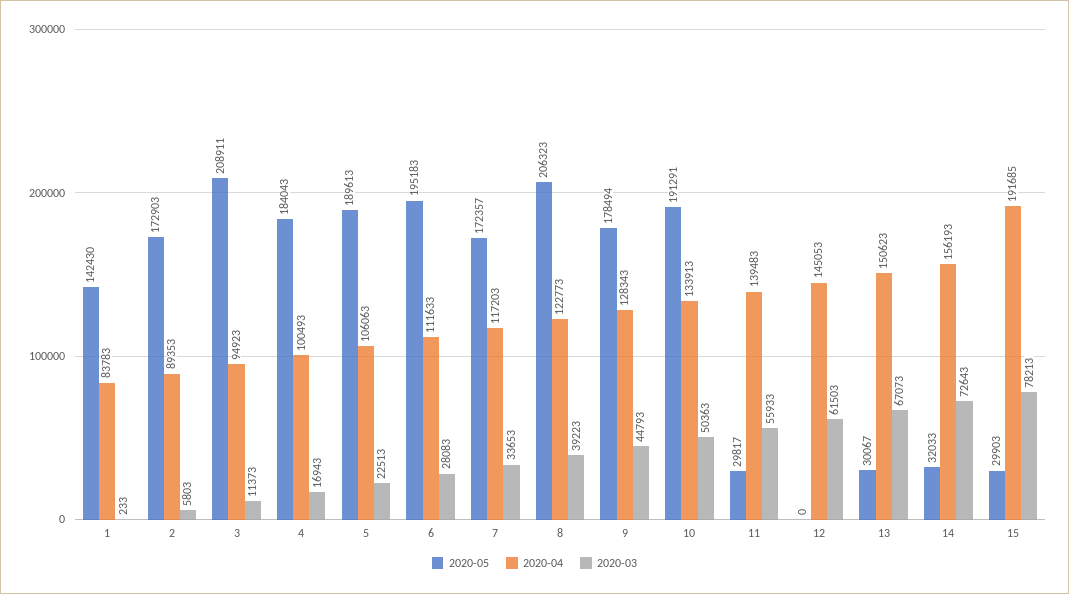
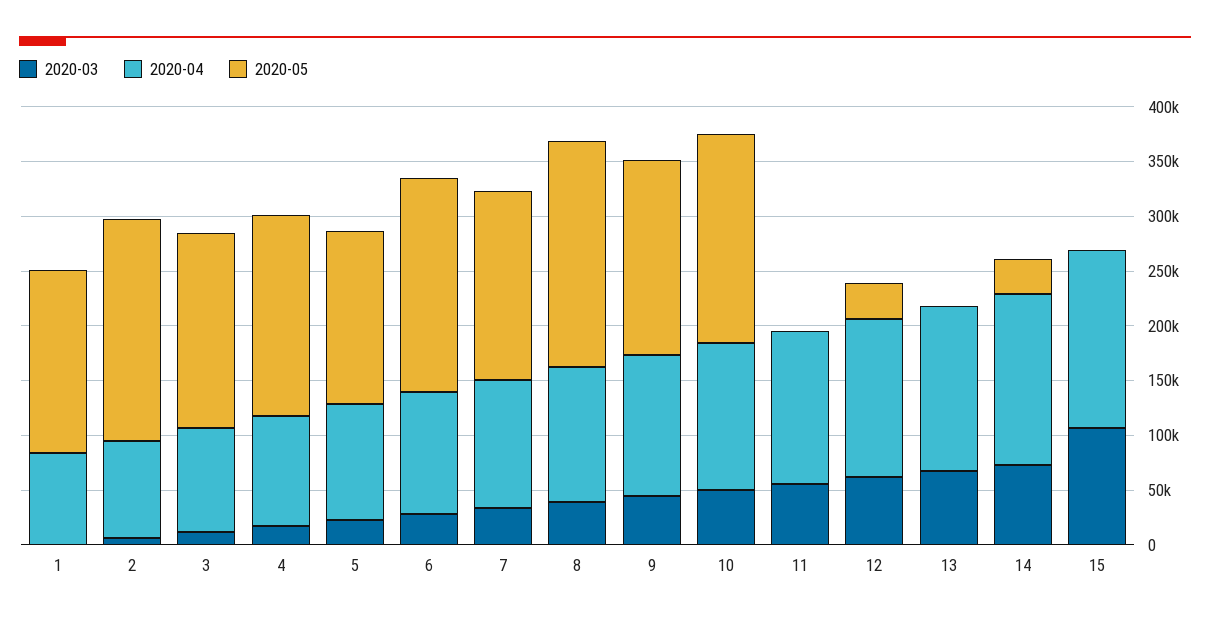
  {
    "2020-05": {
-     "1": 142430,
+     "1": 170000,
-     "2": 172903,
+     "2": 200000,
-     "3": 208911,
+     "3": 180000,
      "4": 184043,
-     "5": 189613,
+     "5": 160000,
      "6": 195183,
      "7": 172357,
      "8": 206323,
      "9": 178494,
      "10": 191291,
-     "11": 29817,
+     "11": 0,
-     "12": 0,
+     "12": 30000,
-     "13": 30067,
+     "13": 0,
      "14": 32033,
-     "15": 29903
+     "15": 0
    },
    "2020-04": {
      "1": 83783,
      "2": 89353,
      "3": 94923,
      "4": 100493,
      "5": 106063,
      "6": 111633,
      "7": 117203,
      "8": 122773,
      "9": 128343,
      "10": 133913,
      "11": 139483,
      "12": 145053,
      "13": 150623,
      "14": 156193,
-     "15": 191685
+     "15": 160000
    },
    "2020-03": {
      "1": 233,
      "2": 5803,
      "3": 11373,
      "4": 16943,
      "5": 22513,
      "6": 28083,
      "7": 33653,
      "8": 39223,
      "9": 44793,
      "10": 50363,
      "11": 55933,
      "12": 61503,
      "13": 67073,
      "14": 72643,
-     "15": 78213
+     "15": 110000
    }
  }

